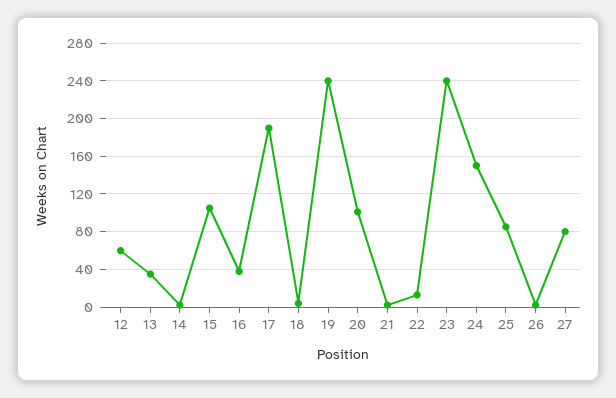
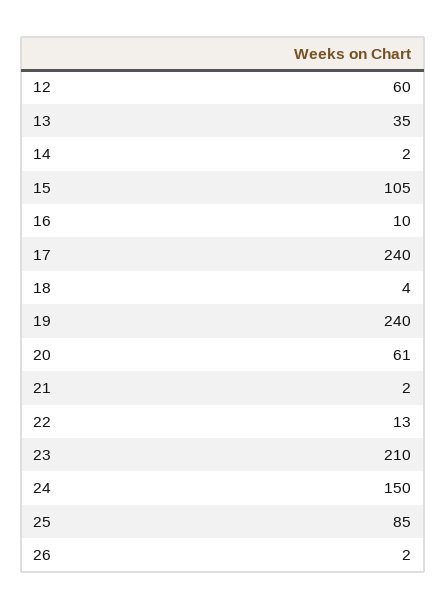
  {
    "12": 60,
    "13": 35,
    "14": 2,
    "15": 105,
-   "16": 40,
+   "16": 10,
-   "17": 190,
+   "17": 240,
    "18": 4,
    "19": 240,
-   "20": 100,
+   "20": 61,
    "21": 2,
    "22": 13,
-   "23": 240,
+   "23": 210,
    "24": 150,
    "25": 85,
-   "26": 2,
+   "26": 2
-   "27": 80
  }

